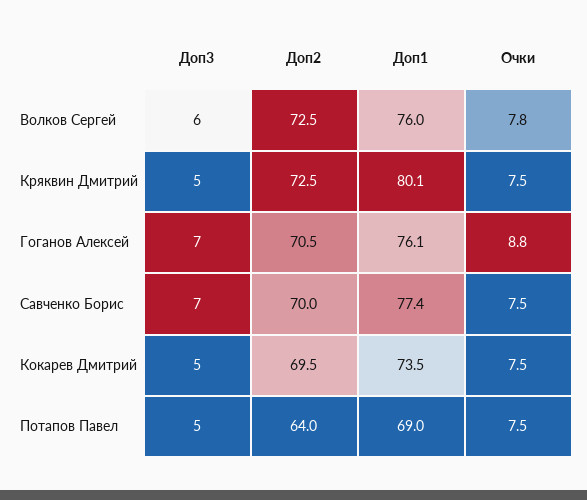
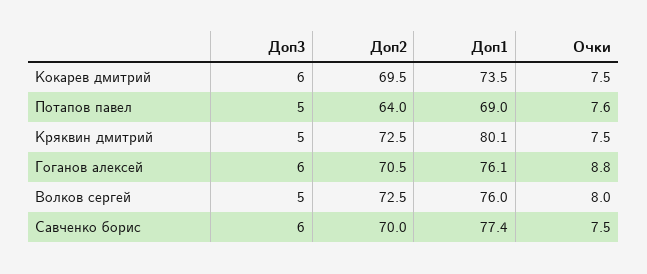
  {
    "Доп3": {
-     "Волков Сергей": 6,
+     "Волков Сергей": 5,
      "Кряквин Дмитрий": 5,
-     "Гоганов Алексей": 7,
+     "Гоганов Алексей": 6,
-     "Савченко Борис": 7,
+     "Савченко Борис": 6,
-     "Кокарев Дмитрий": 5,
+     "Кокарев Дмитрий": 6,
      "Потапов Павел": 5
    },
    "Доп2": {
      "Волков Сергей": 72.5,
      "Кряквин Дмитрий": 72.5,
      "Гоганов Алексей": 70.5,
      "Савченко Борис": 70,
      "Кокарев Дмитрий": 69.5,
      "Потапов Павел": 64
    },
    "Доп1": {
      "Волков Сергей": 76,
      "Кряквин Дмитрий": 80.1,
      "Гоганов Алексей": 76.1,
      "Савченко Борис": 77.4,
      "Кокарев Дмитрий": 73.5,
      "Потапов Павел": 69
    },
    "Очки": {
-     "Волков Сергей": 7.8,
+     "Волков Сергей": 8,
      "Кряквин Дмитрий": 7.5,
      "Гоганов Алексей": 8.8,
      "Савченко Борис": 7.5,
      "Кокарев Дмитрий": 7.5,
-     "Потапов Павел": 7.5
+     "Потапов Павел": 7.6
    }
  }

